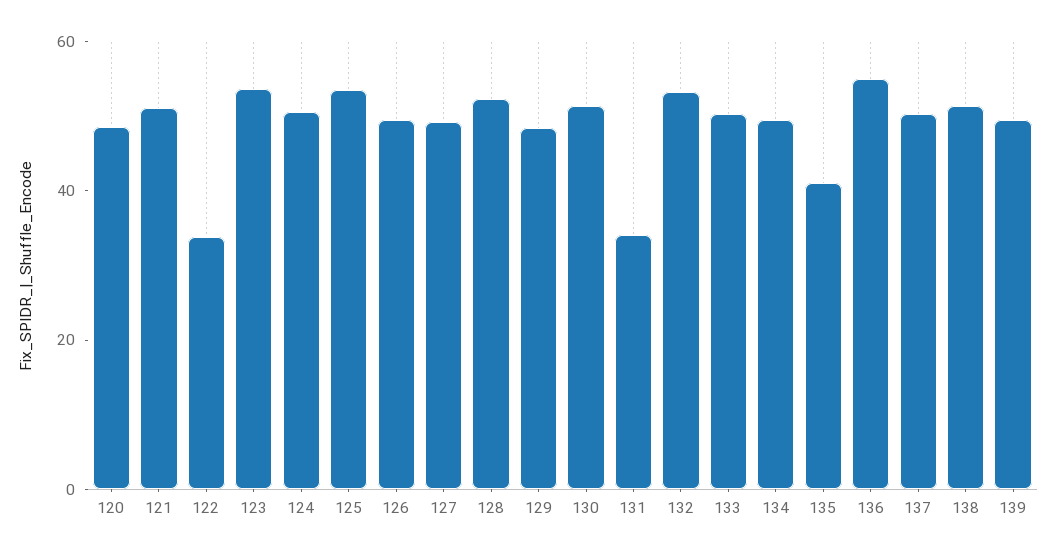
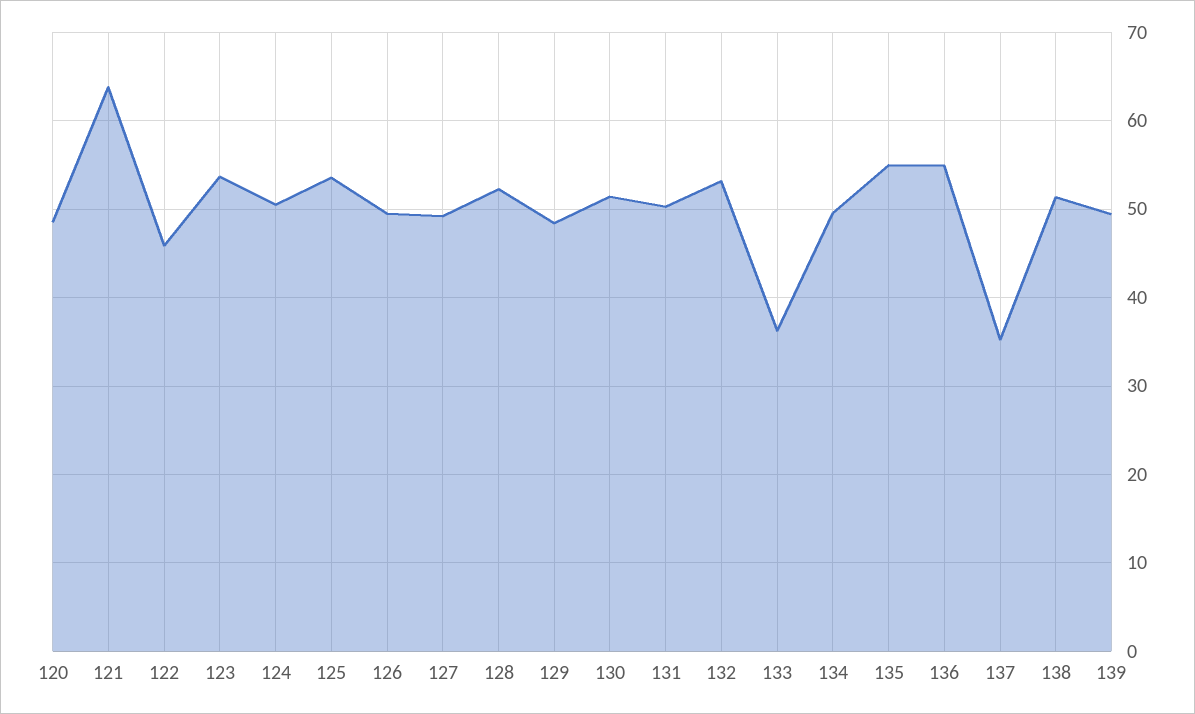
  {
    "120": 49,
-   "121": 50,
+   "121": 64,
-   "122": 35,
+   "122": 46,
    "123": 54,
    "124": 51,
    "125": 54,
    "126": 49,
    "127": 49,
    "128": 52,
    "129": 48,
    "130": 51,
-   "131": 35,
+   "131": 50,
    "132": 53,
-   "133": 50,
+   "133": 36,
    "134": 50,
-   "135": 40,
+   "135": 55,
    "136": 55,
-   "137": 50,
+   "137": 35,
    "138": 51,
    "139": 49
  }

